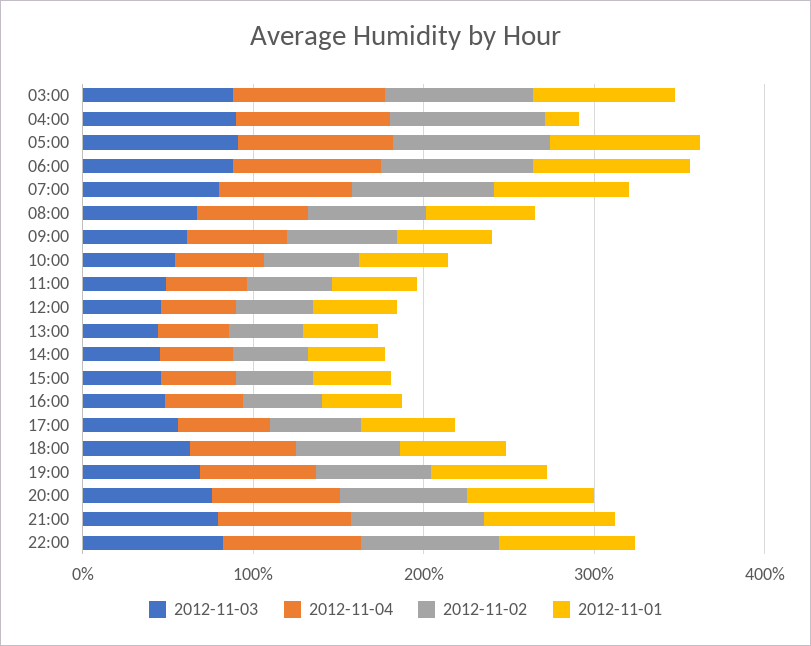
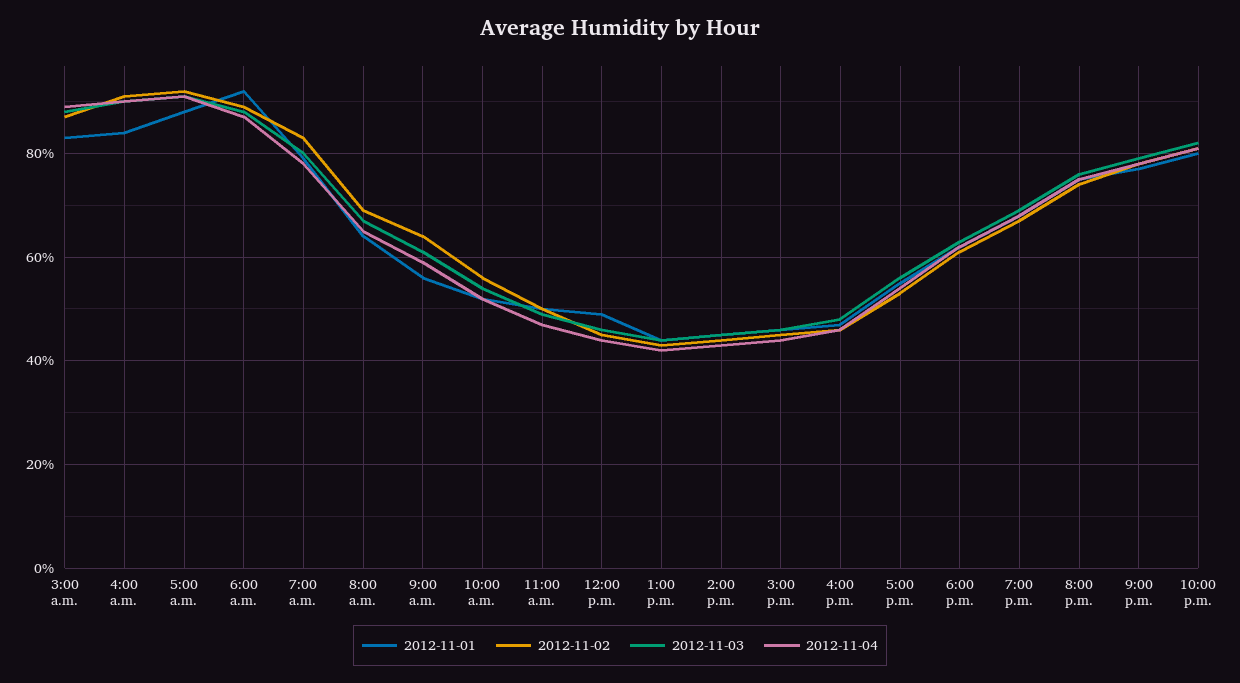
  {
    "2012-11-03": {
      "03:00": 90,
      "04:00": 90,
      "05:00": 90,
      "06:00": 90,
      "07:00": 80,
      "08:00": 65,
      "09:00": 60,
      "10:00": 55,
      "11:00": 50,
      "12:00": 45,
      "13:00": 45,
      "14:00": 45,
      "15:00": 45,
      "16:00": 50,
      "17:00": 55,
      "18:00": 65,
      "19:00": 70,
      "20:00": 75,
      "21:00": 80,
      "22:00": 80
    },
    "2012-11-04": {
      "03:00": 90,
      "04:00": 90,
      "05:00": 90,
      "06:00": 85,
      "07:00": 80,
      "08:00": 65,
      "09:00": 60,
      "10:00": 50,
      "11:00": 45,
      "12:00": 45,
      "13:00": 40,
      "14:00": 45,
      "15:00": 45,
      "16:00": 45,
      "17:00": 55,
      "18:00": 60,
      "19:00": 70,
      "20:00": 75,
      "21:00": 80,
      "22:00": 80
    },
    "2012-11-02": {
      "03:00": 85,
      "04:00": 90,
      "05:00": 90,
      "06:00": 90,
      "07:00": 85,
      "08:00": 70,
      "09:00": 65,
      "10:00": 55,
      "11:00": 50,
      "12:00": 45,
      "13:00": 45,
      "14:00": 45,
      "15:00": 45,
      "16:00": 45,
      "17:00": 55,
      "18:00": 60,
      "19:00": 65,
      "20:00": 75,
      "21:00": 80,
      "22:00": 80
    },
    "2012-11-01": {
      "03:00": 85,
-     "04:00": 20,
+     "04:00": 85,
      "05:00": 90,
      "06:00": 90,
      "07:00": 80,
      "08:00": 65,
      "09:00": 55,
      "10:00": 50,
      "11:00": 50,
      "12:00": 50,
      "13:00": 45,
      "14:00": 45,
      "15:00": 45,
      "16:00": 45,
      "17:00": 55,
      "18:00": 60,
      "19:00": 70,
      "20:00": 75,
      "21:00": 75,
      "22:00": 80
    }
  }

